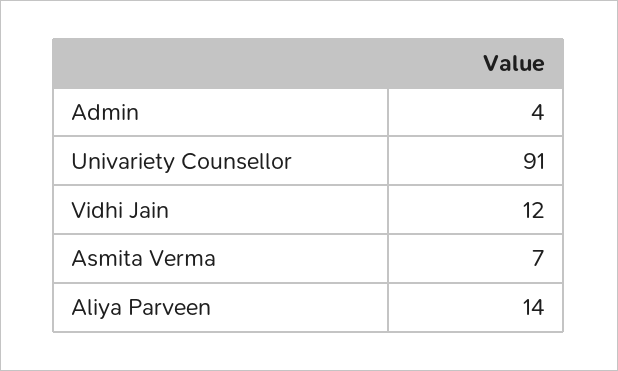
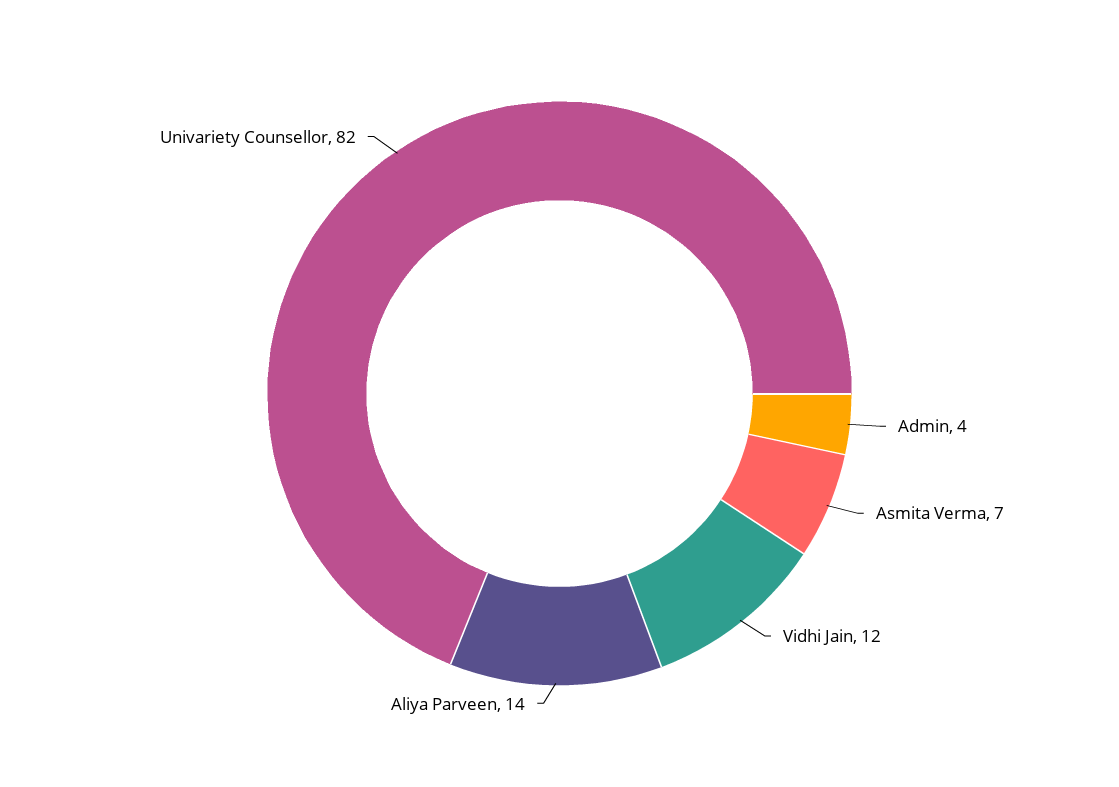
  {
    "Admin": 4,
-   "Univariety Counsellor": 91,
+   "Univariety Counsellor": 82,
    "Vidhi Jain": 12,
    "Asmita Verma": 7,
    "Aliya Parveen": 14
  }

